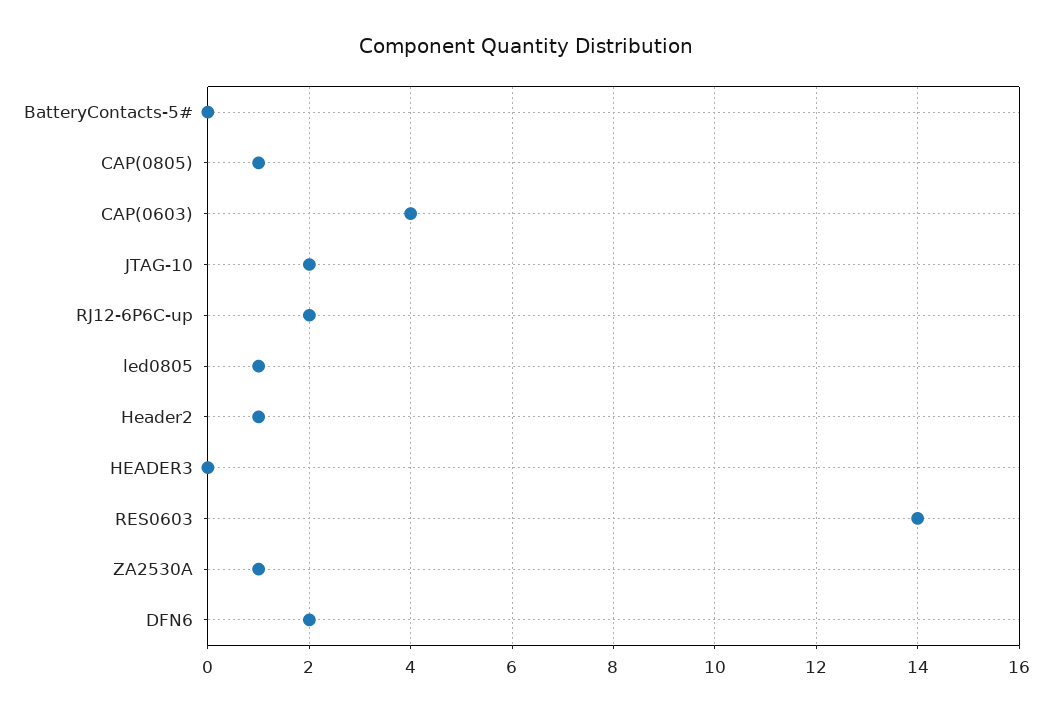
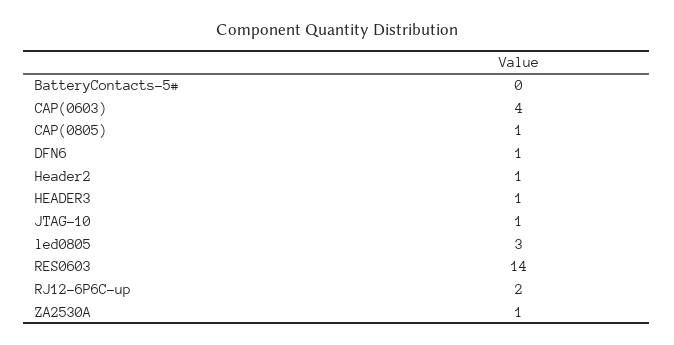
  {
    "BatteryContacts-5#": 0,
    "CAP(0805)": 1,
    "CAP(0603)": 4,
-   "JTAG-10": 2,
+   "JTAG-10": 1,
    "RJ12-6P6C-up": 2,
-   "led0805": 1,
+   "led0805": 3,
    "Header2": 1,
-   "HEADER3": 0,
+   "HEADER3": 1,
    "RES0603": 14,
    "ZA2530A": 1,
-   "DFN6": 2
+   "DFN6": 1
  }

